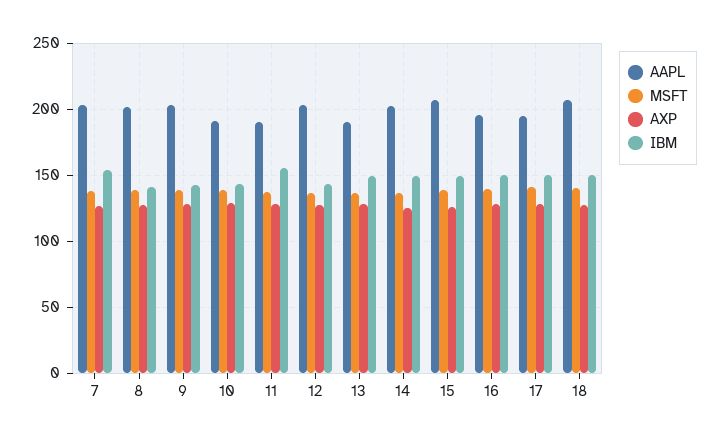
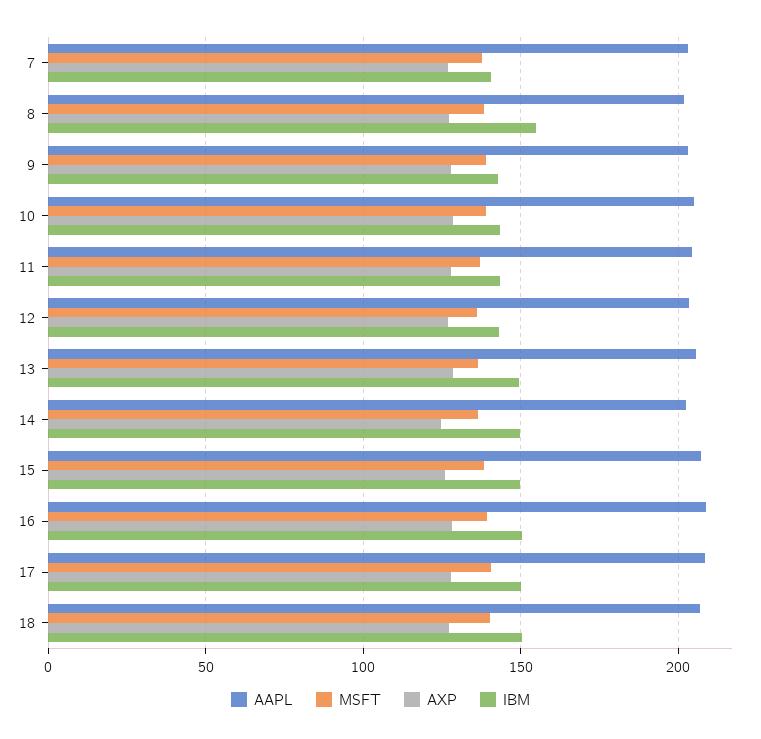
  {
    "AAPL": {
      "7": 205,
      "8": 200,
      "9": 205,
-     "10": 190,
+     "10": 205,
-     "11": 190,
+     "11": 205,
      "12": 205,
-     "13": 190,
+     "13": 205,
      "14": 205,
      "15": 205,
-     "16": 195,
+     "16": 210,
-     "17": 195,
+     "17": 210,
      "18": 205
    },
    "MSFT": {
      "7": 140,
      "8": 140,
      "9": 140,
      "10": 140,
      "11": 135,
      "12": 135,
      "13": 135,
      "14": 135,
      "15": 140,
      "16": 140,
      "17": 140,
      "18": 140
    },
    "AXP": {
      "7": 125,
      "8": 125,
      "9": 130,
      "10": 130,
      "11": 130,
      "12": 125,
      "13": 130,
      "14": 125,
      "15": 125,
      "16": 130,
      "17": 130,
      "18": 125
    },
    "IBM": {
-     "7": 155,
+     "7": 140,
-     "8": 140,
+     "8": 155,
      "9": 145,
      "10": 145,
-     "11": 155,
+     "11": 145,
      "12": 145,
      "13": 150,
      "14": 150,
      "15": 150,
      "16": 150,
      "17": 150,
      "18": 150
    }
  }

